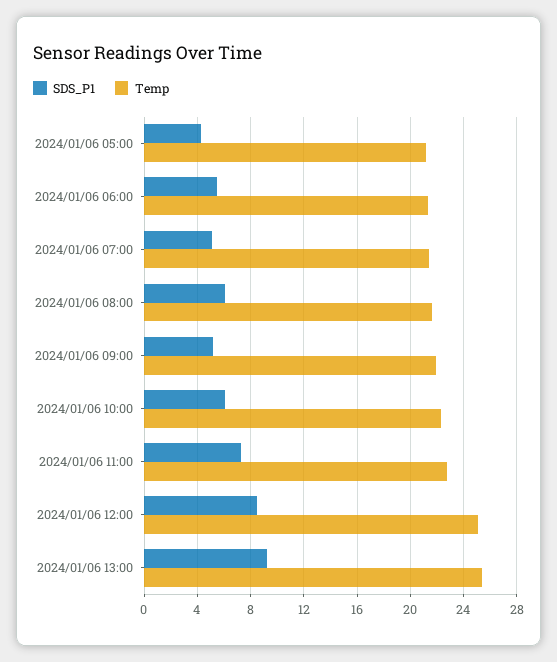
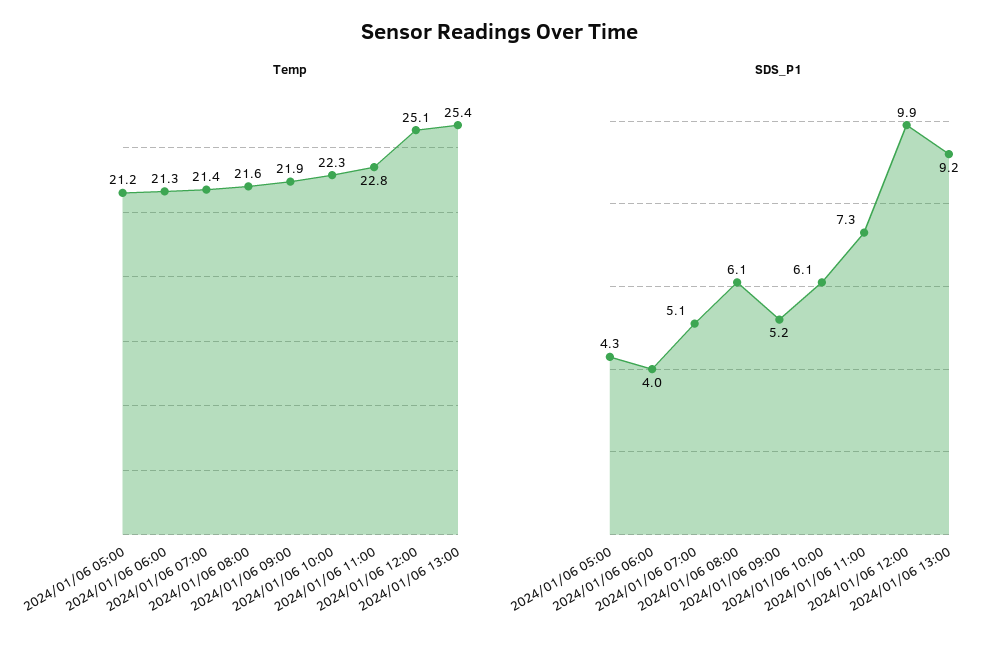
  {
    "SDS_P1": {
      "2024/01/06 05:00": 4.3,
-     "2024/01/06 06:00": 5.5,
+     "2024/01/06 06:00": 4,
      "2024/01/06 07:00": 5.1,
      "2024/01/06 08:00": 6.1,
      "2024/01/06 09:00": 5.2,
      "2024/01/06 10:00": 6.1,
      "2024/01/06 11:00": 7.3,
-     "2024/01/06 12:00": 8.5,
+     "2024/01/06 12:00": 9.9,
      "2024/01/06 13:00": 9.2
    },
    "Temp": {
      "2024/01/06 05:00": 21.2,
      "2024/01/06 06:00": 21.3,
      "2024/01/06 07:00": 21.4,
      "2024/01/06 08:00": 21.6,
      "2024/01/06 09:00": 21.9,
      "2024/01/06 10:00": 22.3,
      "2024/01/06 11:00": 22.8,
      "2024/01/06 12:00": 25.1,
      "2024/01/06 13:00": 25.4
    }
  }

